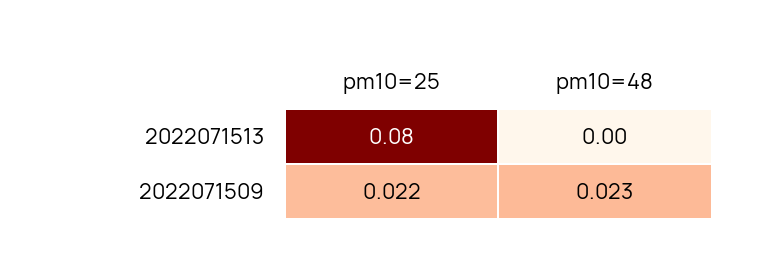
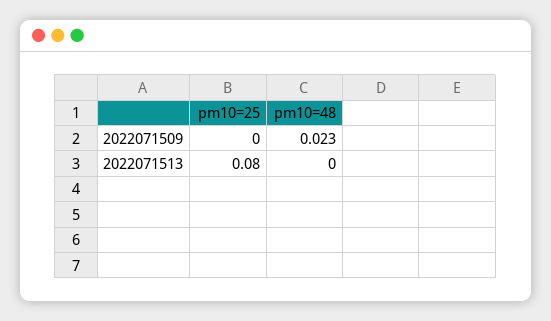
  {
    "pm10=25": {
      "2022071513": 0.08,
-     "2022071509": 0.022
+     "2022071509": 0
    },
    "pm10=48": {
      "2022071513": 0,
      "2022071509": 0.023
    }
  }

